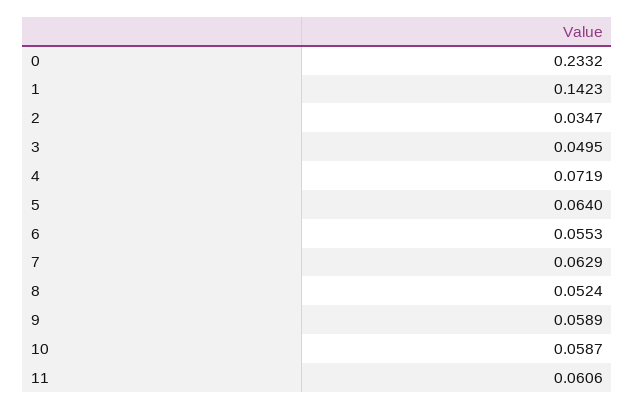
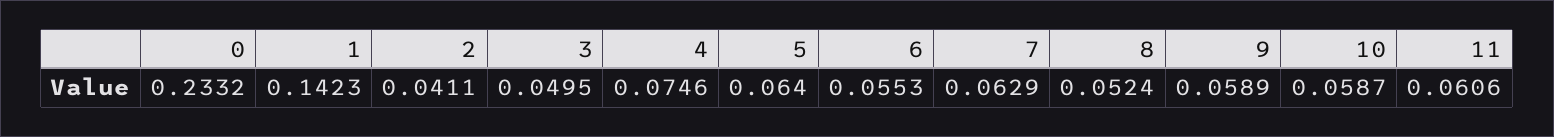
  {
    "0": 0.2332,
    "1": 0.1423,
-   "2": 0.0347,
+   "2": 0.0411,
    "3": 0.0495,
-   "4": 0.0719,
+   "4": 0.0746,
    "5": 0.064,
    "6": 0.0553,
    "7": 0.0629,
    "8": 0.0524,
    "9": 0.0589,
    "10": 0.0587,
    "11": 0.0606
  }

